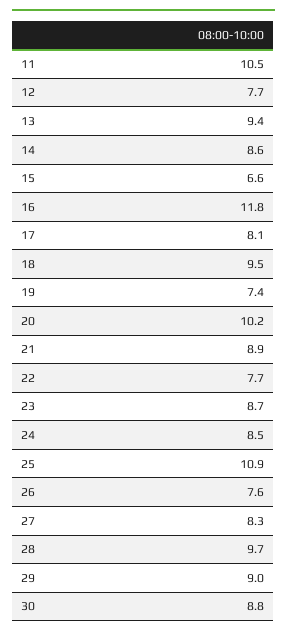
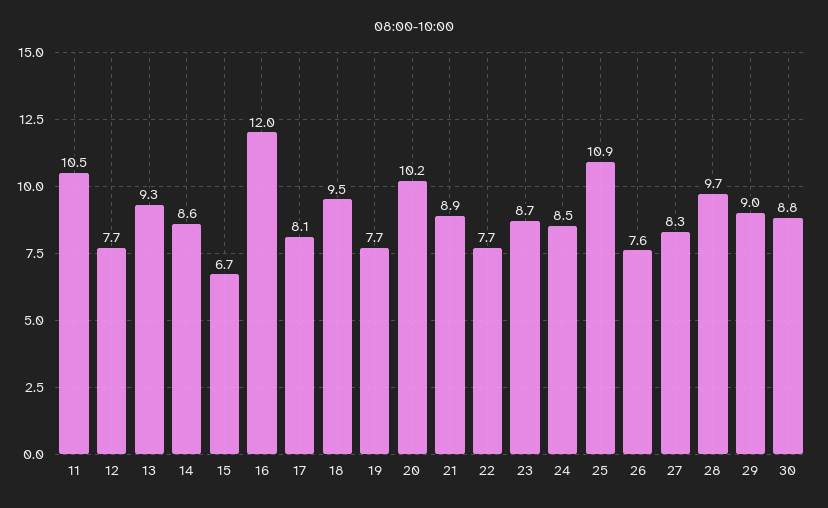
  {
    "11": 10.5,
    "12": 7.7,
-   "13": 9.4,
+   "13": 9.3,
    "14": 8.6,
-   "15": 6.6,
+   "15": 6.7,
-   "16": 11.8,
+   "16": 12,
    "17": 8.1,
    "18": 9.5,
-   "19": 7.4,
+   "19": 7.7,
    "20": 10.2,
    "21": 8.9,
    "22": 7.7,
    "23": 8.7,
    "24": 8.5,
    "25": 10.9,
    "26": 7.6,
    "27": 8.3,
    "28": 9.7,
    "29": 9,
    "30": 8.8
  }

